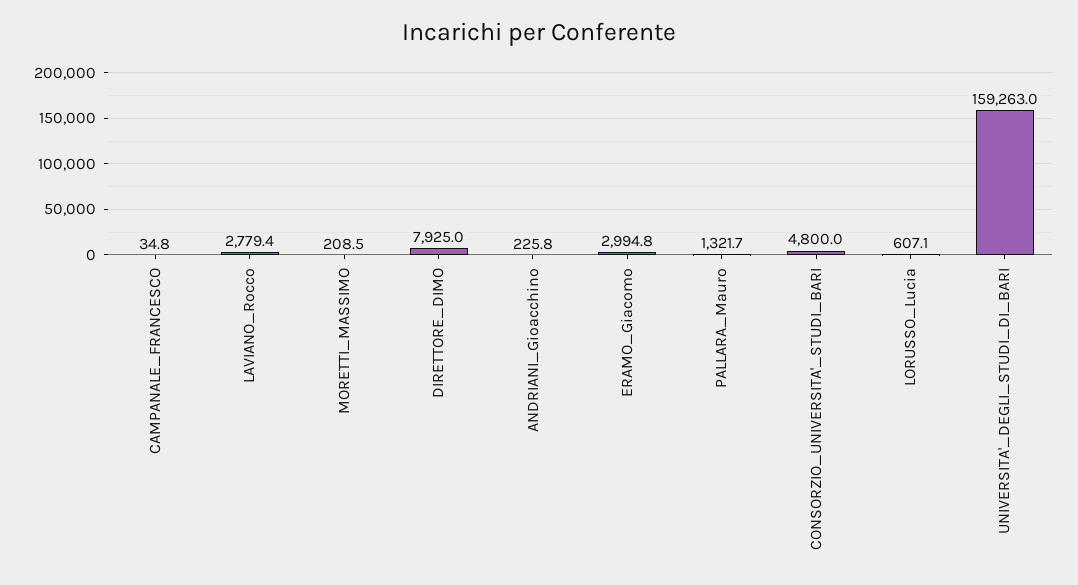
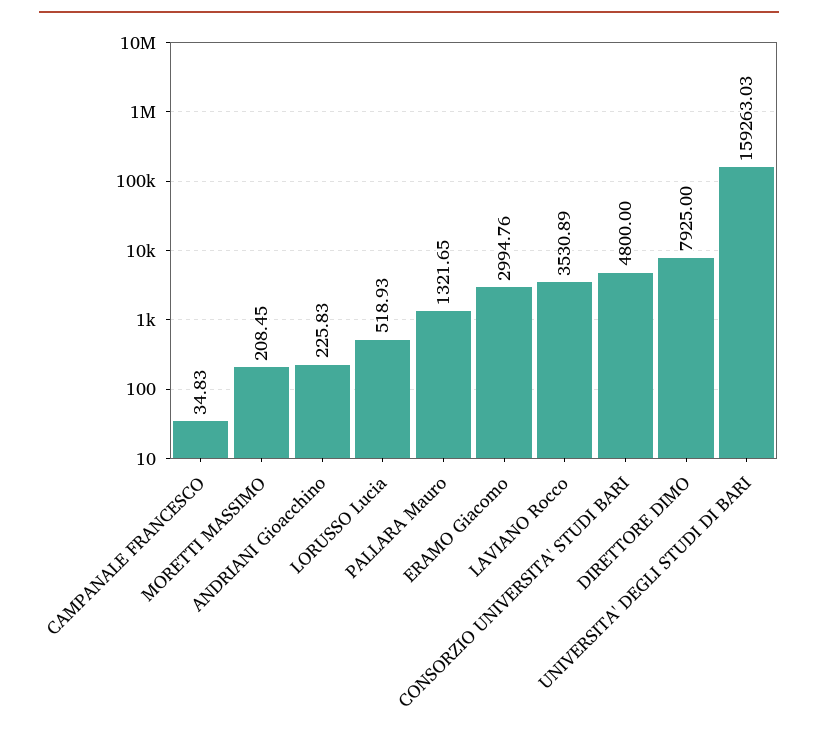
  {
    "CAMPANALE_FRANCESCO": 34.83,
-   "LAVIANO_Rocco": 2779.4,
+   "LAVIANO_Rocco": 3530.89,
    "MORETTI_MASSIMO": 208.45,
    "DIRETTORE_DIMO": 7925,
    "ANDRIANI_Gioacchino": 225.83,
    "ERAMO_Giacomo": 2994.76,
    "PALLARA_Mauro": 1321.65,
    "CONSORZIO_UNIVERSITA'_STUDI_BARI": 4800,
-   "LORUSSO_Lucia": 607.1,
+   "LORUSSO_Lucia": 518.93,
    "UNIVERSITA'_DEGLI_STUDI_DI_BARI": 159263.03
  }

